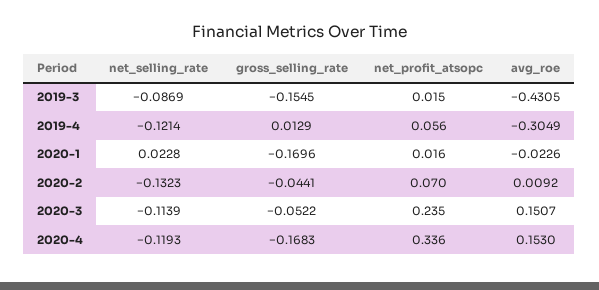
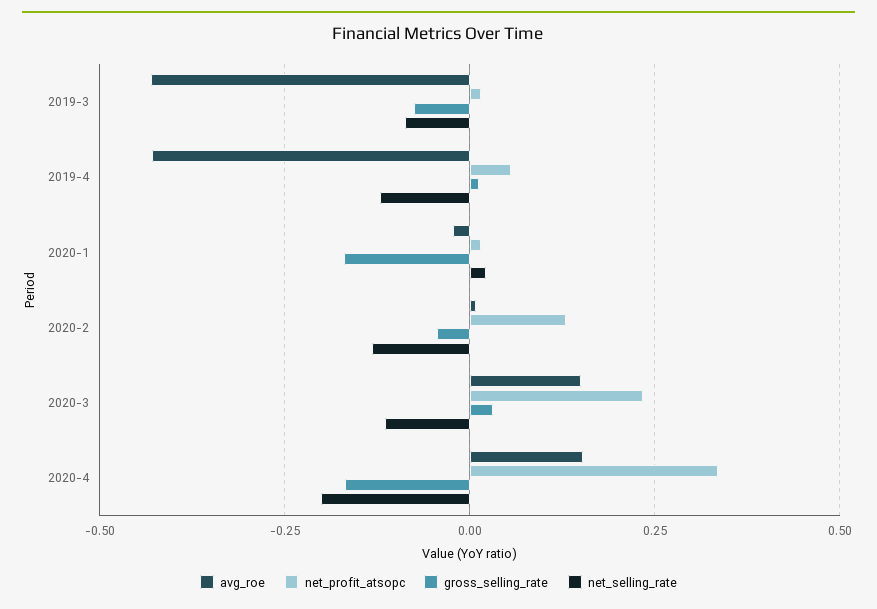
  {
    "net_selling_rate": {
      "2019-3": -0.0869,
      "2019-4": -0.1214,
      "2020-1": 0.0228,
      "2020-2": -0.1323,
      "2020-3": -0.1139,
-     "2020-4": -0.1193
+     "2020-4": -0.2
    },
    "gross_selling_rate": {
-     "2019-3": -0.1545,
+     "2019-3": -0.075,
      "2019-4": 0.0129,
      "2020-1": -0.1696,
      "2020-2": -0.0441,
-     "2020-3": -0.0522,
+     "2020-3": 0.025,
      "2020-4": -0.1683
    },
    "net_profit_atsopc": {
      "2019-3": 0.015,
      "2019-4": 0.056,
      "2020-1": 0.016,
-     "2020-2": 0.07,
+     "2020-2": 0.125,
      "2020-3": 0.235,
      "2020-4": 0.336
    },
    "avg_roe": {
      "2019-3": -0.4305,
-     "2019-4": -0.3049,
+     "2019-4": -0.425,
      "2020-1": -0.0226,
      "2020-2": 0.0092,
      "2020-3": 0.1507,
      "2020-4": 0.153
    }
  }

